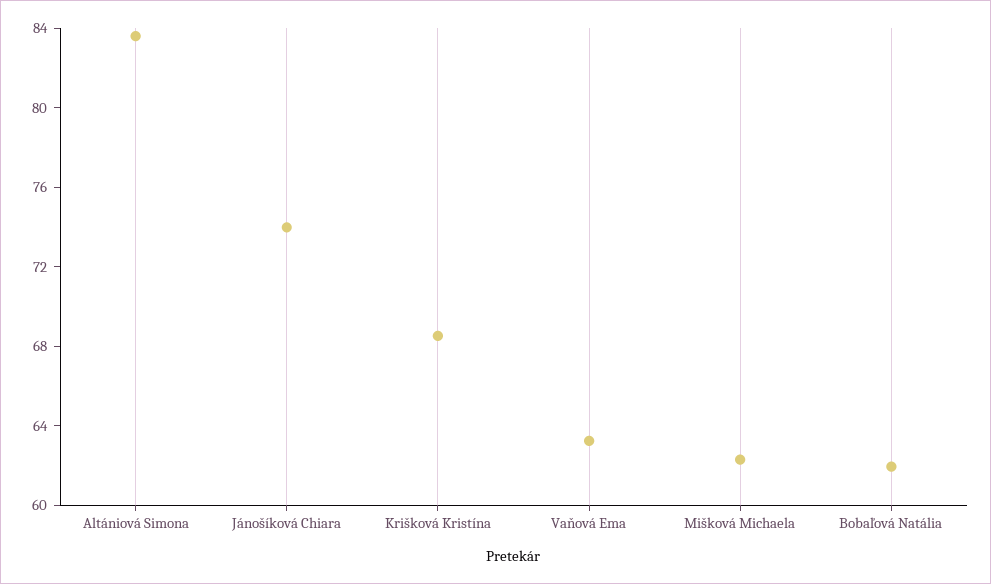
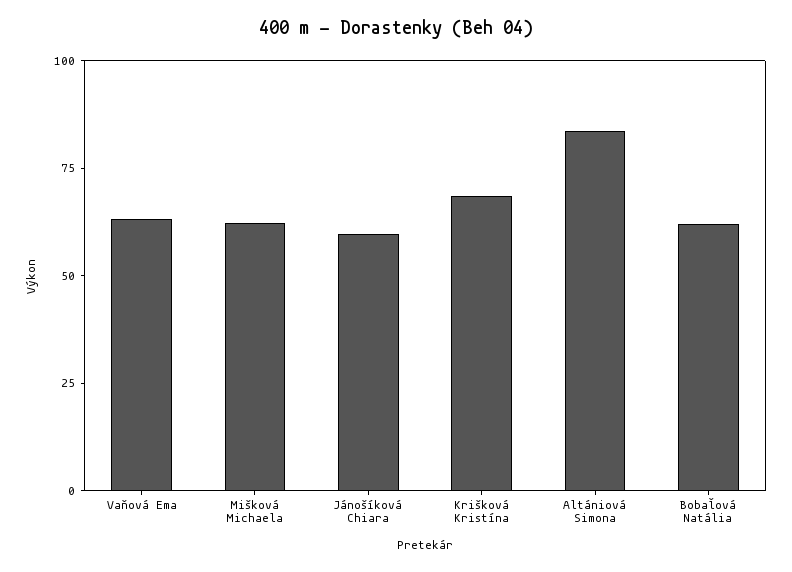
  {
    "Altániová Simona": 84,
-   "Jánošíková Chiara": 74,
+   "Jánošíková Chiara": 60,
    "Krišková Kristína": 69,
    "Vaňová Ema": 63,
    "Mišková Michaela": 62,
    "Bobaľová Natália": 62
  }

